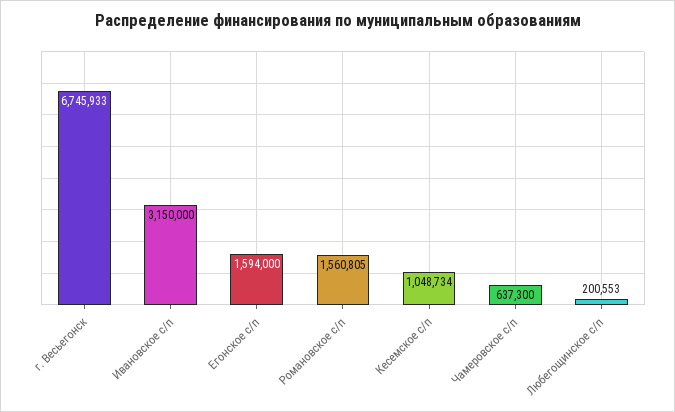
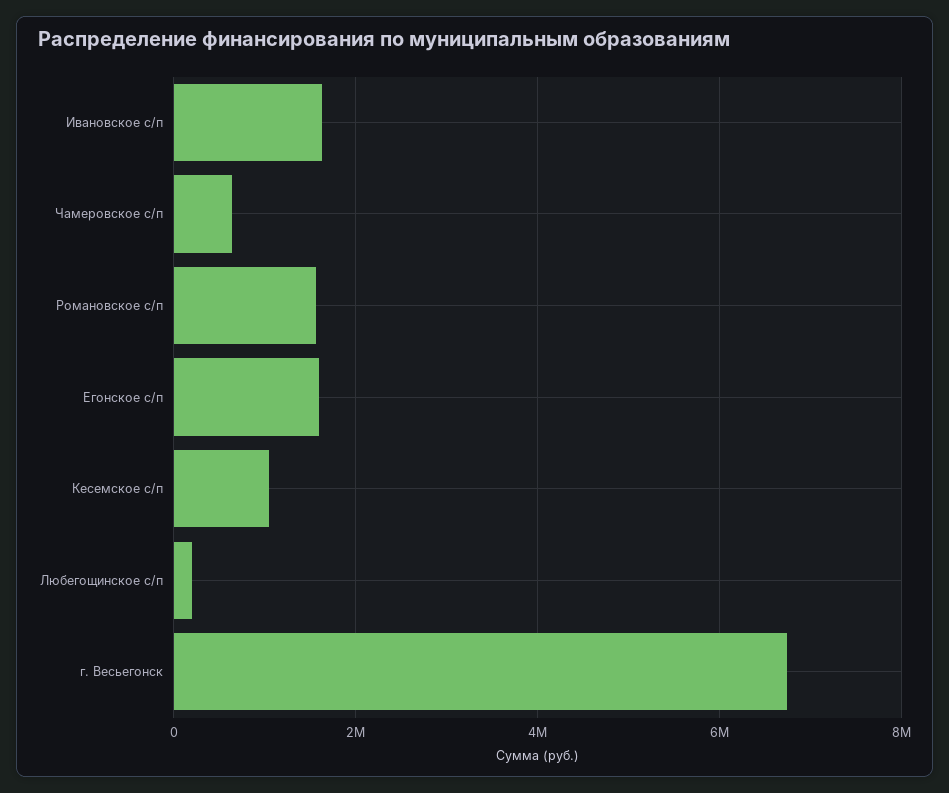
  {
    "г. Весьегонск": 6745933,
-   "Ивановское с/п": 3150000,
+   "Ивановское с/п": 1600000,
    "Егонское с/п": 1594000,
    "Романовское с/п": 1560805,
    "Кесемское с/п": 1048734,
    "Чамеровское с/п": 637300,
    "Любегощинское с/п": 200553
  }

